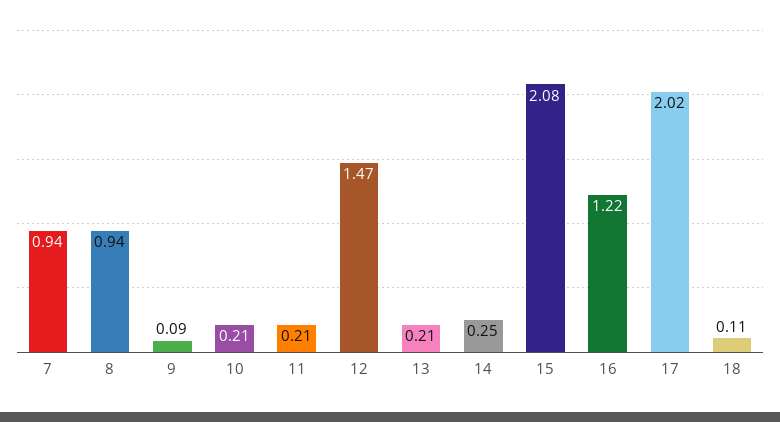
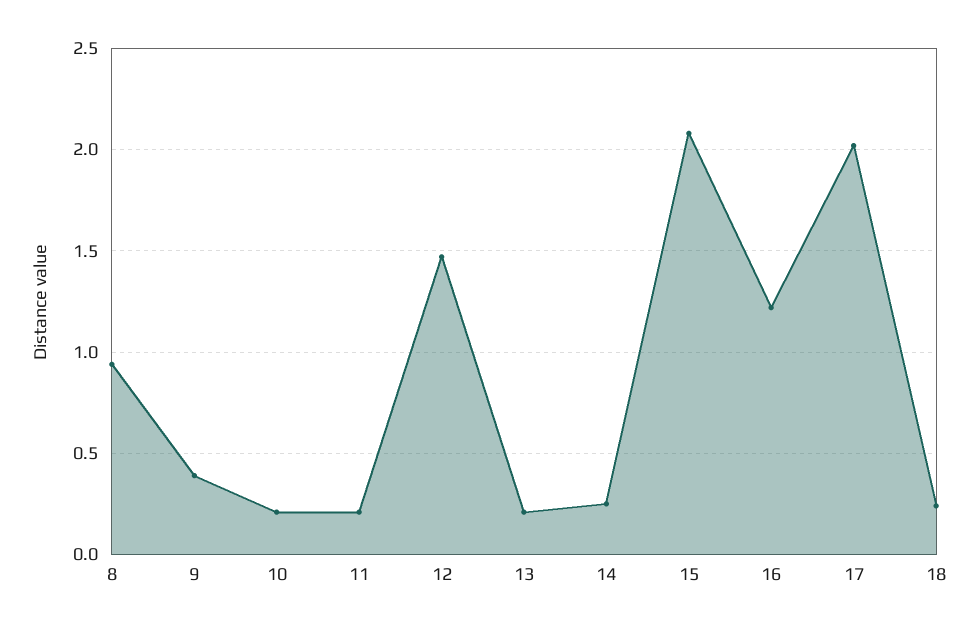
  {
-   "7": 0.94,
    "8": 0.94,
-   "9": 0.09,
+   "9": 0.4,
    "10": 0.21,
    "11": 0.21,
    "12": 1.47,
    "13": 0.21,
    "14": 0.25,
    "15": 2.08,
    "16": 1.22,
    "17": 2.02,
-   "18": 0.11
+   "18": 0.25
  }

